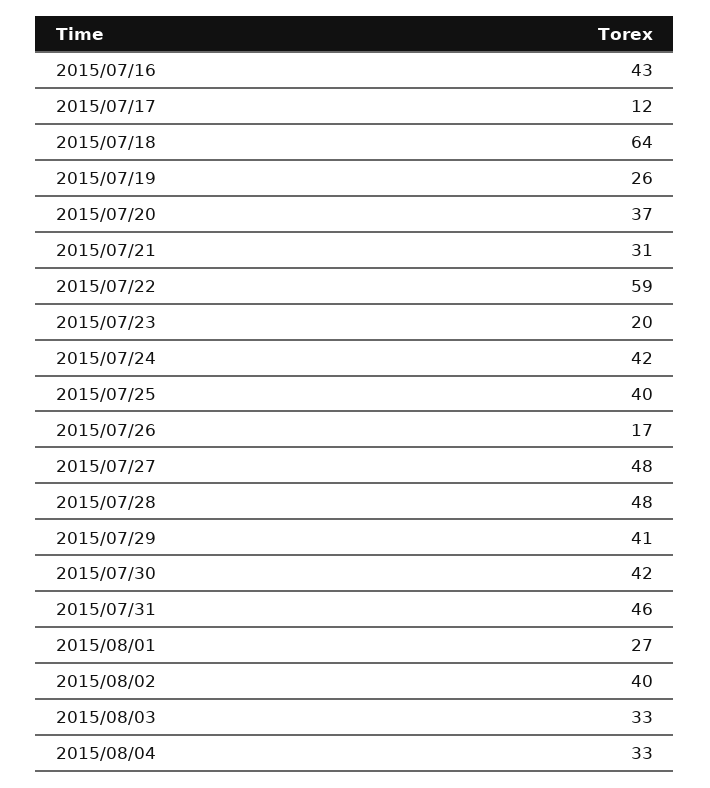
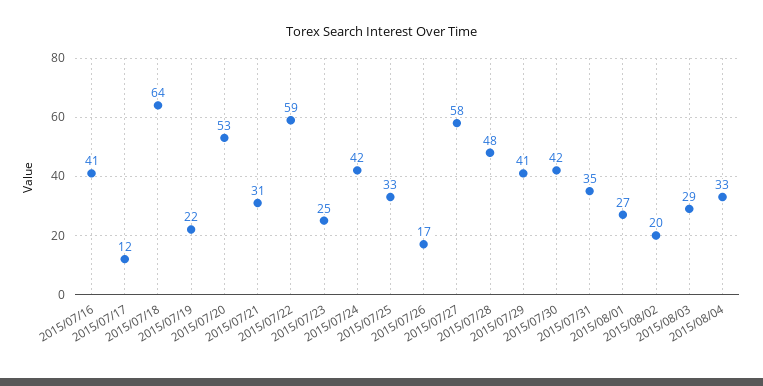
  {
-   "2015/07/16": 43,
+   "2015/07/16": 41,
    "2015/07/17": 12,
    "2015/07/18": 64,
-   "2015/07/19": 26,
+   "2015/07/19": 22,
-   "2015/07/20": 37,
+   "2015/07/20": 53,
    "2015/07/21": 31,
    "2015/07/22": 59,
-   "2015/07/23": 20,
+   "2015/07/23": 25,
    "2015/07/24": 42,
-   "2015/07/25": 40,
+   "2015/07/25": 33,
    "2015/07/26": 17,
-   "2015/07/27": 48,
+   "2015/07/27": 58,
    "2015/07/28": 48,
    "2015/07/29": 41,
    "2015/07/30": 42,
-   "2015/07/31": 46,
+   "2015/07/31": 35,
    "2015/08/01": 27,
-   "2015/08/02": 40,
+   "2015/08/02": 20,
-   "2015/08/03": 33,
+   "2015/08/03": 29,
    "2015/08/04": 33
  }

